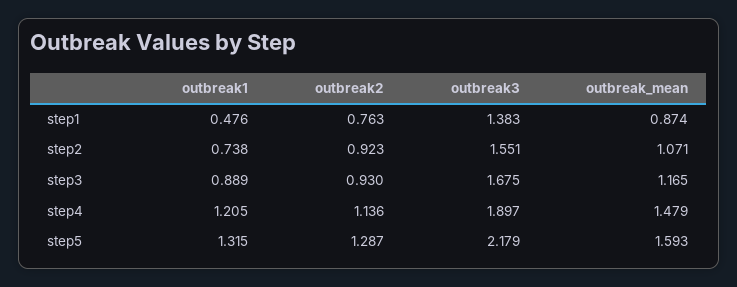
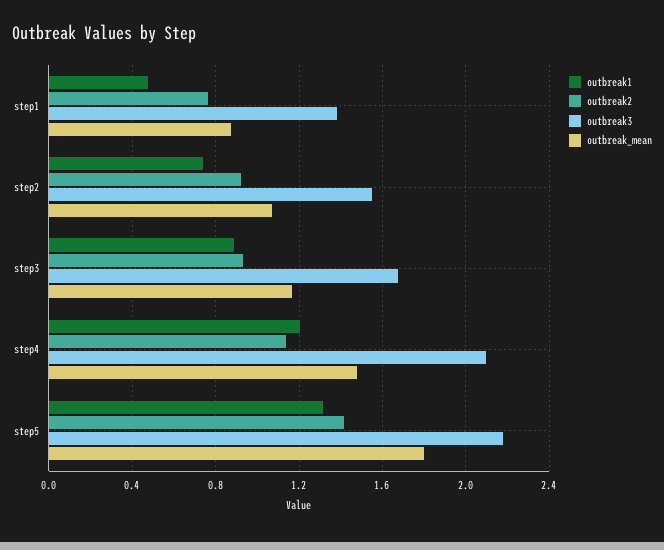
  {
    "outbreak1": {
      "step1": 0.476,
      "step2": 0.738,
      "step3": 0.889,
      "step4": 1.205,
      "step5": 1.315
    },
    "outbreak2": {
      "step1": 0.763,
      "step2": 0.923,
      "step3": 0.93,
      "step4": 1.136,
-     "step5": 1.287
+     "step5": 1.4
    },
    "outbreak3": {
      "step1": 1.383,
      "step2": 1.551,
      "step3": 1.675,
-     "step4": 1.897,
+     "step4": 2.1,
      "step5": 2.179
    },
    "outbreak_mean": {
      "step1": 0.874,
      "step2": 1.071,
      "step3": 1.165,
      "step4": 1.479,
-     "step5": 1.593
+     "step5": 1.8
    }
  }

